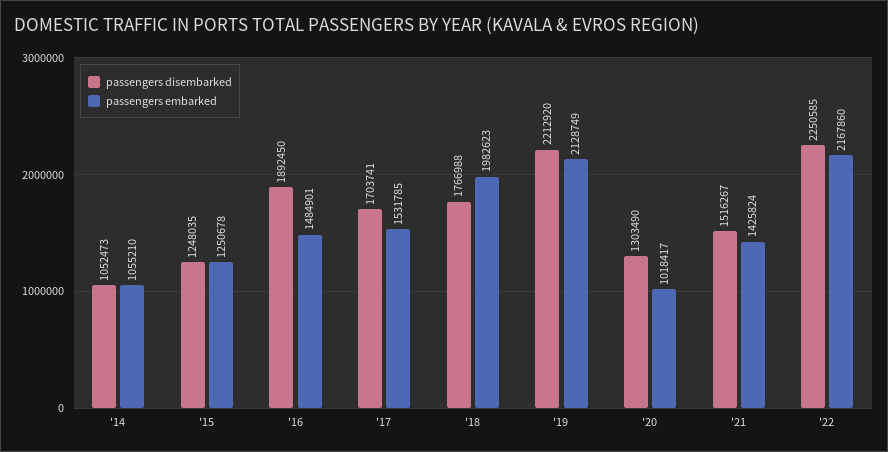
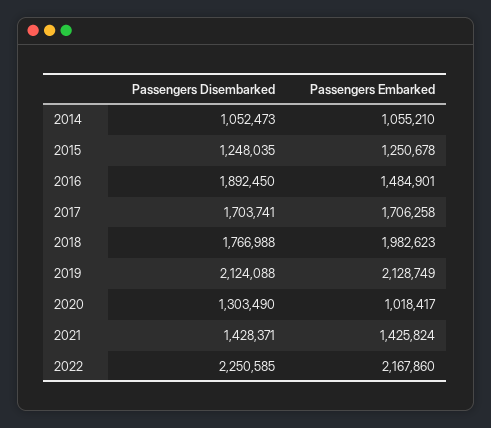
  {
    "passengers disembarked": {
      "'14": 1052473,
      "'15": 1248035,
      "'16": 1892450,
      "'17": 1703741,
      "'18": 1766988,
-     "'19": 2212920,
+     "'19": 2124088,
      "'20": 1303490,
-     "'21": 1516267,
+     "'21": 1428371,
      "'22": 2250585
    },
    "passengers embarked": {
      "'14": 1055210,
      "'15": 1250678,
      "'16": 1484901,
-     "'17": 1531785,
+     "'17": 1706258,
      "'18": 1982623,
      "'19": 2128749,
      "'20": 1018417,
      "'21": 1425824,
      "'22": 2167860
    }
  }

